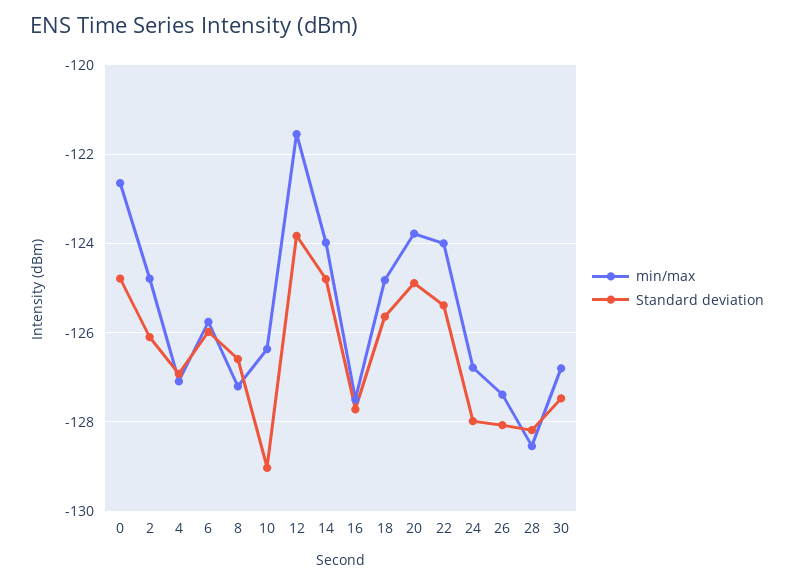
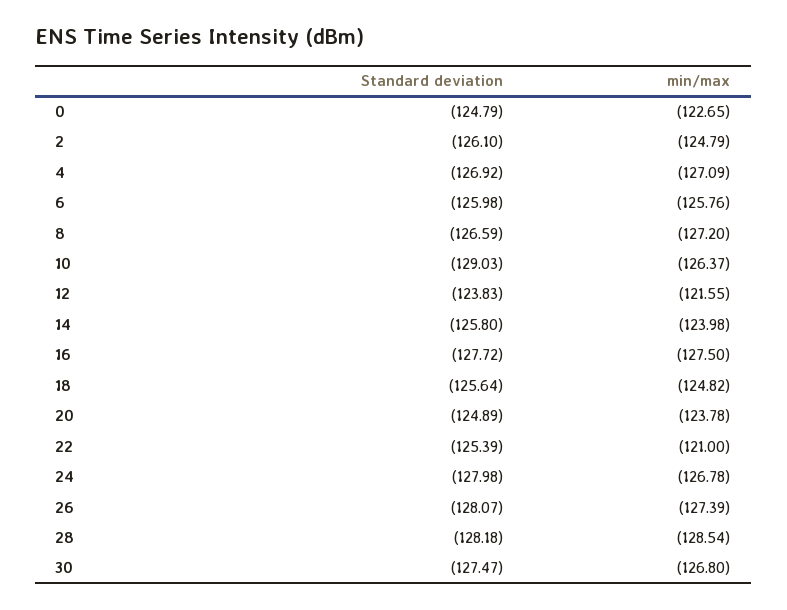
  {
    "min/max": {
      "0": -122.65,
      "2": -124.79,
      "4": -127.09,
      "6": -125.76,
      "8": -127.2,
      "10": -126.37,
      "12": -121.55,
      "14": -123.98,
      "16": -127.5,
      "18": -124.82,
      "20": -123.78,
-     "22": -124,
+     "22": -121,
      "24": -126.78,
      "26": -127.39,
      "28": -128.54,
      "30": -126.8
    },
    "Standard deviation": {
      "0": -124.79,
      "2": -126.1,
      "4": -126.92,
      "6": -125.98,
      "8": -126.59,
      "10": -129.03,
      "12": -123.83,
-     "14": -124.8,
+     "14": -125.8,
      "16": -127.72,
      "18": -125.64,
      "20": -124.89,
      "22": -125.39,
      "24": -127.98,
      "26": -128.07,
      "28": -128.18,
      "30": -127.47
    }
  }

